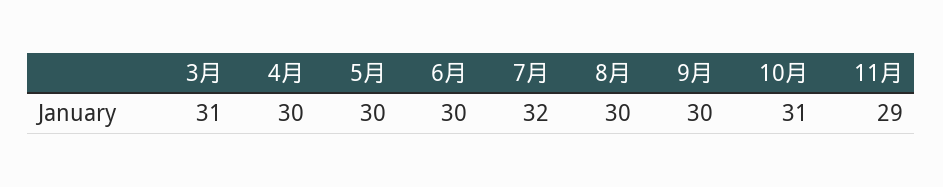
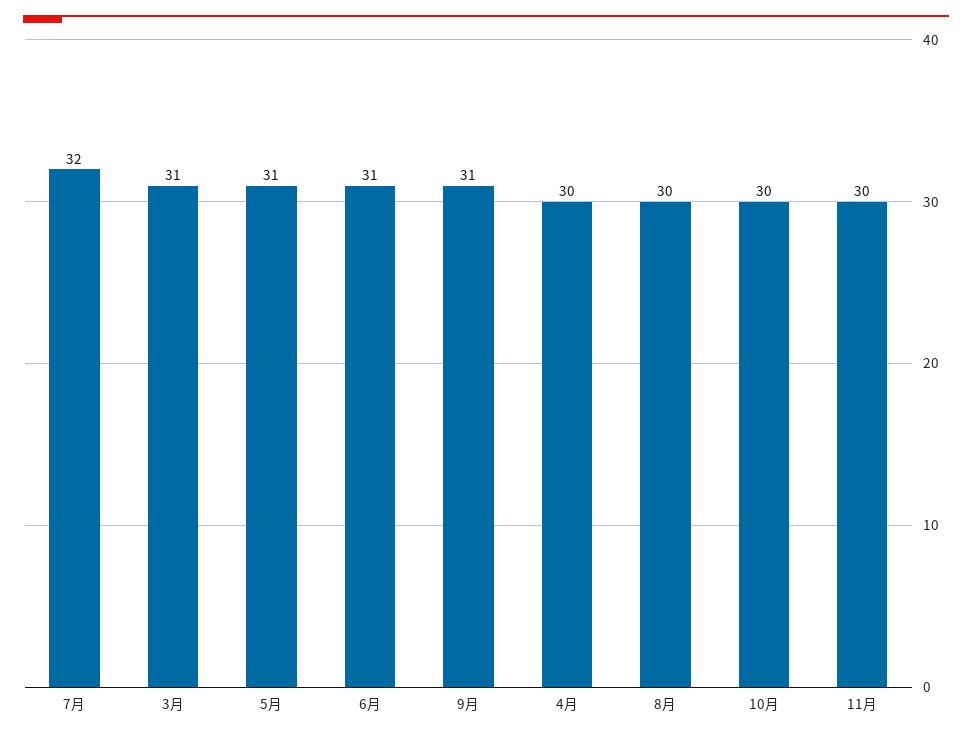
  {
    "3月": 31,
    "4月": 30,
-   "5月": 30,
+   "5月": 31,
-   "6月": 30,
+   "6月": 31,
    "7月": 32,
    "8月": 30,
-   "9月": 30,
+   "9月": 31,
-   "10月": 31,
+   "10月": 30,
-   "11月": 29
+   "11月": 30
  }

